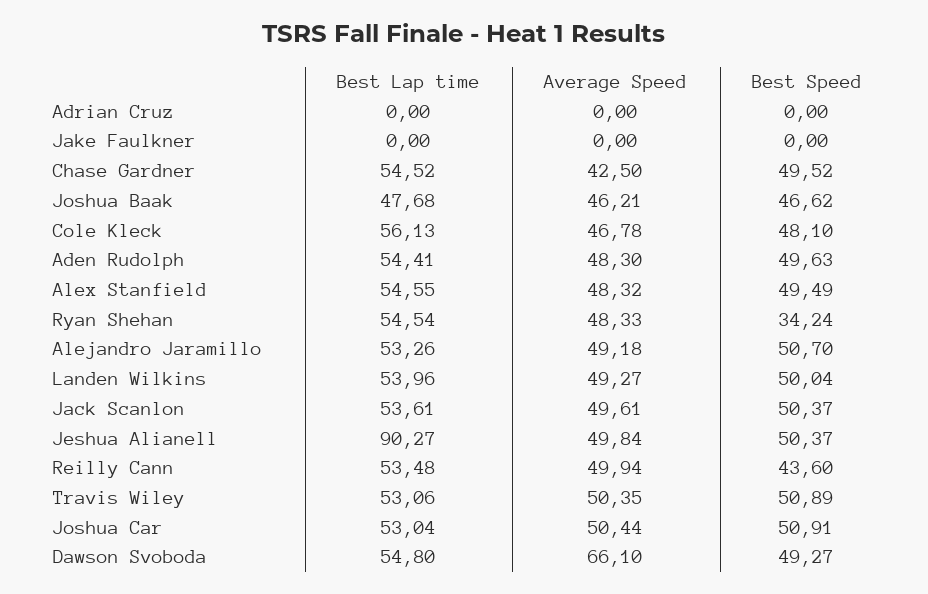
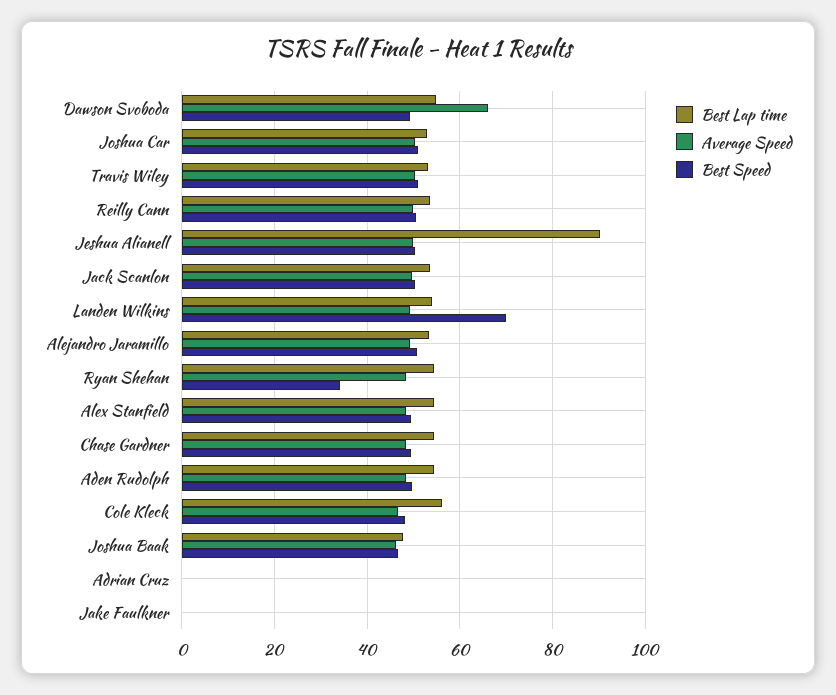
  {
    "Best Lap time": {
      "Adrian Cruz": 0,
      "Jake Faulkner": 0,
      "Chase Gardner": 54.52,
      "Joshua Baak": 47.68,
      "Cole Kleck": 56.13,
      "Aden Rudolph": 54.41,
      "Alex Stanfield": 54.55,
      "Ryan Shehan": 54.54,
      "Alejandro Jaramillo": 53.26,
      "Landen Wilkins": 53.96,
      "Jack Scanlon": 53.61,
      "Jeshua Alianell": 90.27,
      "Reilly Cann": 53.48,
      "Travis Wiley": 53.06,
      "Joshua Car": 53.04,
      "Dawson Svoboda": 54.8
    },
    "Average Speed": {
      "Adrian Cruz": 0,
      "Jake Faulkner": 0,
-     "Chase Gardner": 42.5,
+     "Chase Gardner": 48,
      "Joshua Baak": 46.21,
      "Cole Kleck": 46.78,
      "Aden Rudolph": 48.3,
      "Alex Stanfield": 48.32,
      "Ryan Shehan": 48.33,
      "Alejandro Jaramillo": 49.18,
      "Landen Wilkins": 49.27,
      "Jack Scanlon": 49.61,
      "Jeshua Alianell": 49.84,
      "Reilly Cann": 49.94,
      "Travis Wiley": 50.35,
      "Joshua Car": 50.44,
      "Dawson Svoboda": 66.1
    },
    "Best Speed": {
      "Adrian Cruz": 0,
      "Jake Faulkner": 0,
      "Chase Gardner": 49.52,
      "Joshua Baak": 46.62,
      "Cole Kleck": 48.1,
      "Aden Rudolph": 49.63,
      "Alex Stanfield": 49.49,
      "Ryan Shehan": 34.24,
      "Alejandro Jaramillo": 50.7,
-     "Landen Wilkins": 50.04,
+     "Landen Wilkins": 70,
      "Jack Scanlon": 50.37,
      "Jeshua Alianell": 50.37,
-     "Reilly Cann": 43.6,
+     "Reilly Cann": 50,
      "Travis Wiley": 50.89,
      "Joshua Car": 50.91,
      "Dawson Svoboda": 49.27
    }
  }

